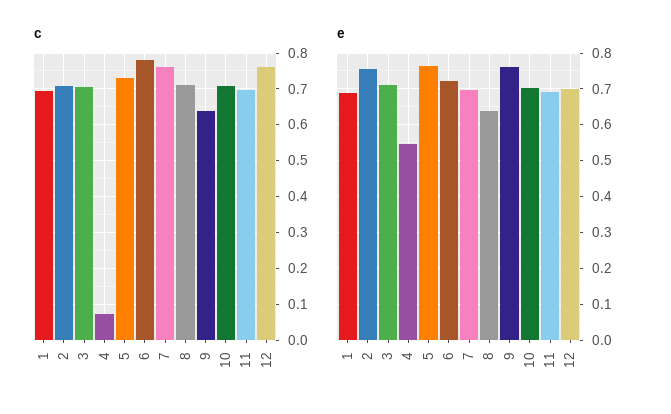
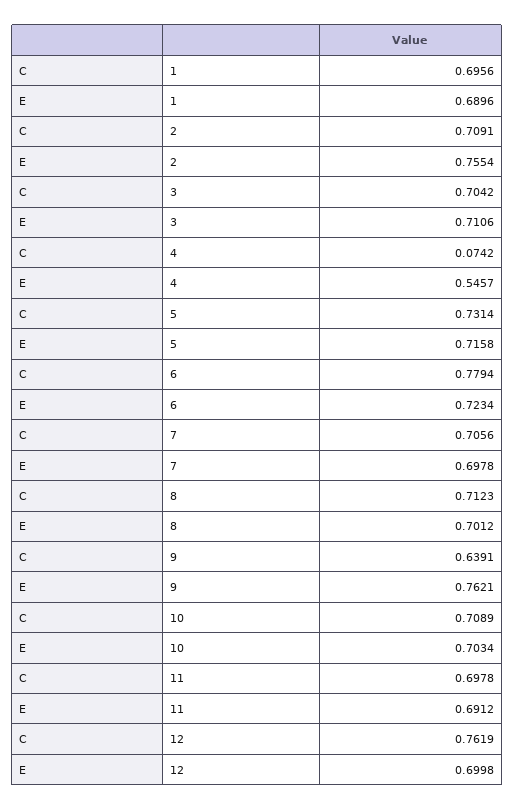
  {
    "c": {
      "1": 0.6956,
      "2": 0.7091,
      "3": 0.7042,
      "4": 0.0742,
      "5": 0.7314,
      "6": 0.7794,
-     "7": 0.76,
+     "7": 0.7056,
      "8": 0.7123,
      "9": 0.6391,
      "10": 0.7089,
      "11": 0.6978,
      "12": 0.7619
    },
    "e": {
      "1": 0.6896,
      "2": 0.7554,
      "3": 0.7106,
      "4": 0.5457,
-     "5": 0.76,
+     "5": 0.7158,
      "6": 0.7234,
      "7": 0.6978,
-     "8": 0.64,
+     "8": 0.7012,
      "9": 0.7621,
      "10": 0.7034,
      "11": 0.6912,
      "12": 0.6998
    }
  }

